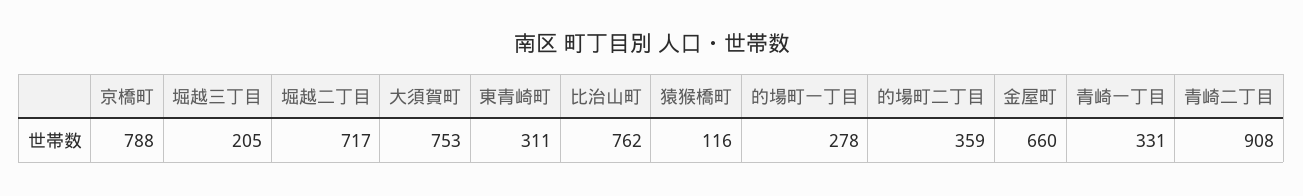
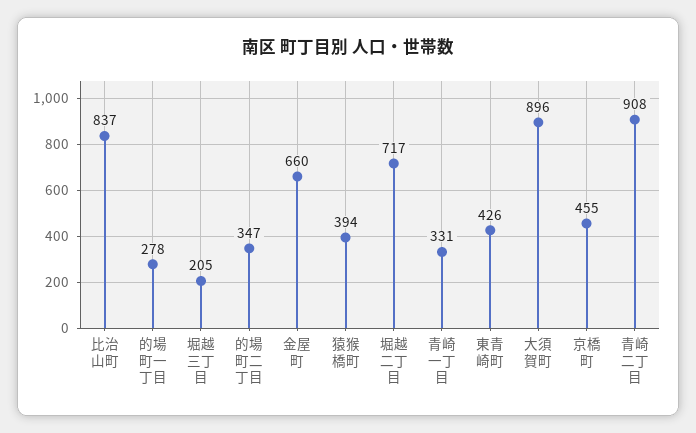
  {
-   "京橋町": 788,
+   "京橋町": 455,
    "堀越三丁目": 205,
    "堀越二丁目": 717,
-   "大須賀町": 753,
+   "大須賀町": 896,
-   "東青崎町": 311,
+   "東青崎町": 426,
-   "比治山町": 762,
+   "比治山町": 837,
-   "猿猴橋町": 116,
+   "猿猴橋町": 394,
    "的場町一丁目": 278,
-   "的場町二丁目": 359,
+   "的場町二丁目": 347,
    "金屋町": 660,
    "青崎一丁目": 331,
    "青崎二丁目": 908
  }

